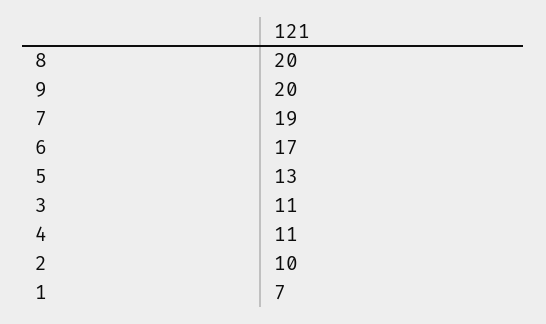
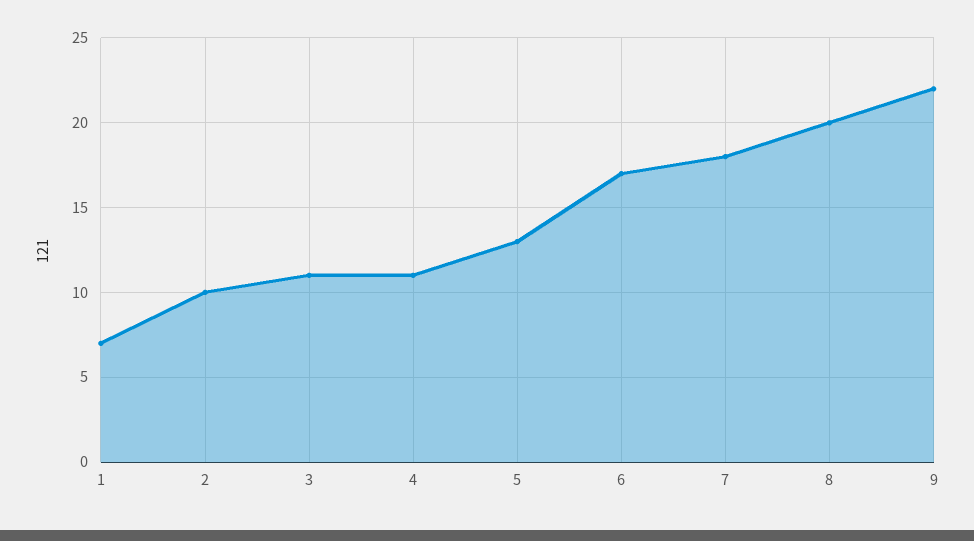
  {
    "8": 20,
-   "9": 20,
+   "9": 22,
-   "7": 19,
+   "7": 18,
    "6": 17,
    "5": 13,
    "3": 11,
    "4": 11,
    "2": 10,
    "1": 7
  }

